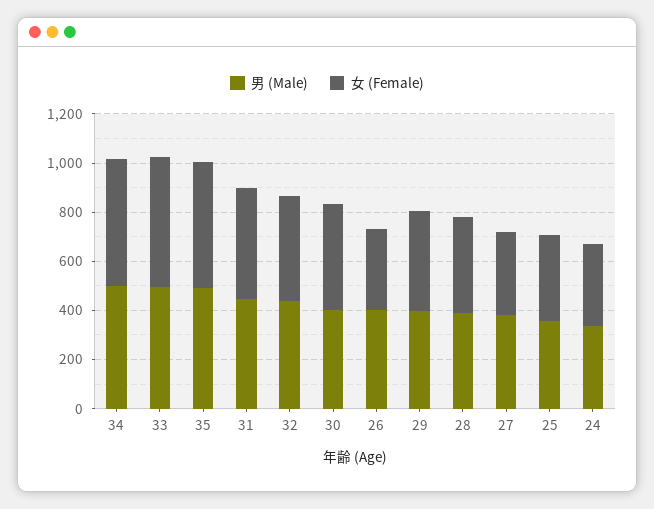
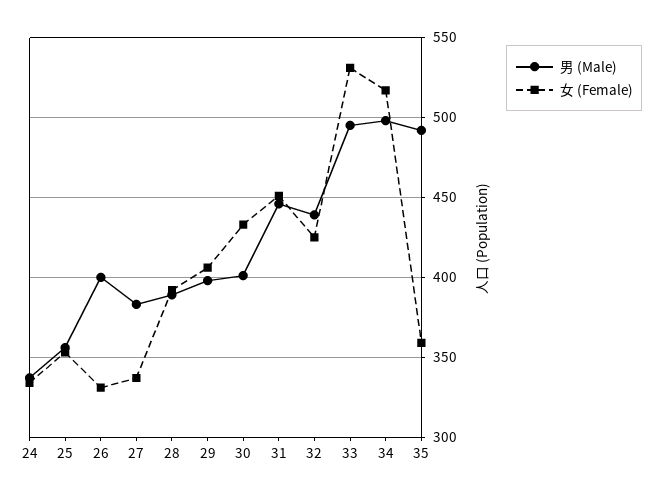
  {
    "男 (Male)": {
      "34": 500,
      "33": 495,
      "35": 490,
      "31": 445,
      "32": 440,
      "30": 400,
      "26": 400,
      "29": 400,
      "28": 390,
      "27": 385,
      "25": 355,
      "24": 335
    },
    "女 (Female)": {
      "34": 515,
      "33": 530,
-     "35": 500,
+     "35": 360,
      "31": 450,
      "32": 425,
      "30": 435,
      "26": 330,
      "29": 405,
      "28": 390,
      "27": 335,
      "25": 355,
      "24": 335
    }
  }

